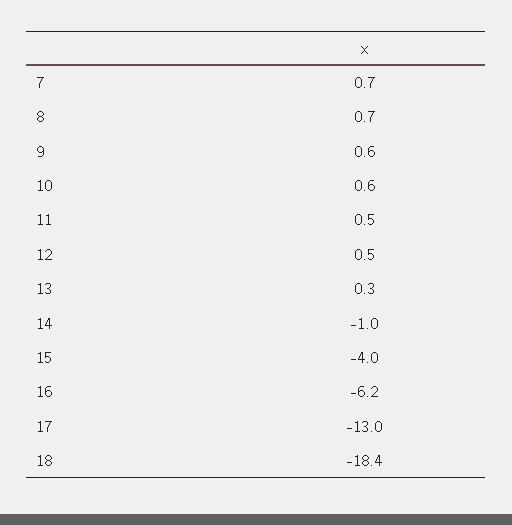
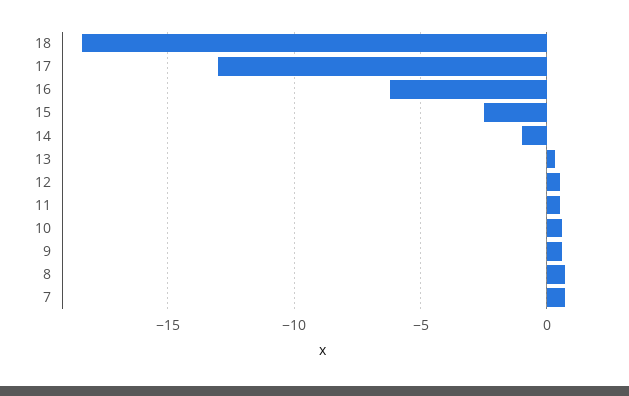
  {
    "7": 0.7,
    "8": 0.7,
    "9": 0.6,
    "10": 0.6,
    "11": 0.5,
    "12": 0.5,
    "13": 0.3,
    "14": -1,
-   "15": -4,
+   "15": -2.5,
    "16": -6.2,
    "17": -13,
    "18": -18.4
  }

